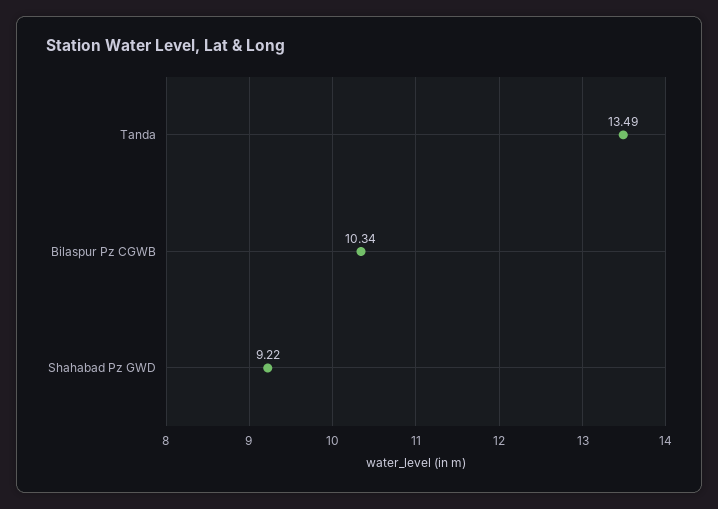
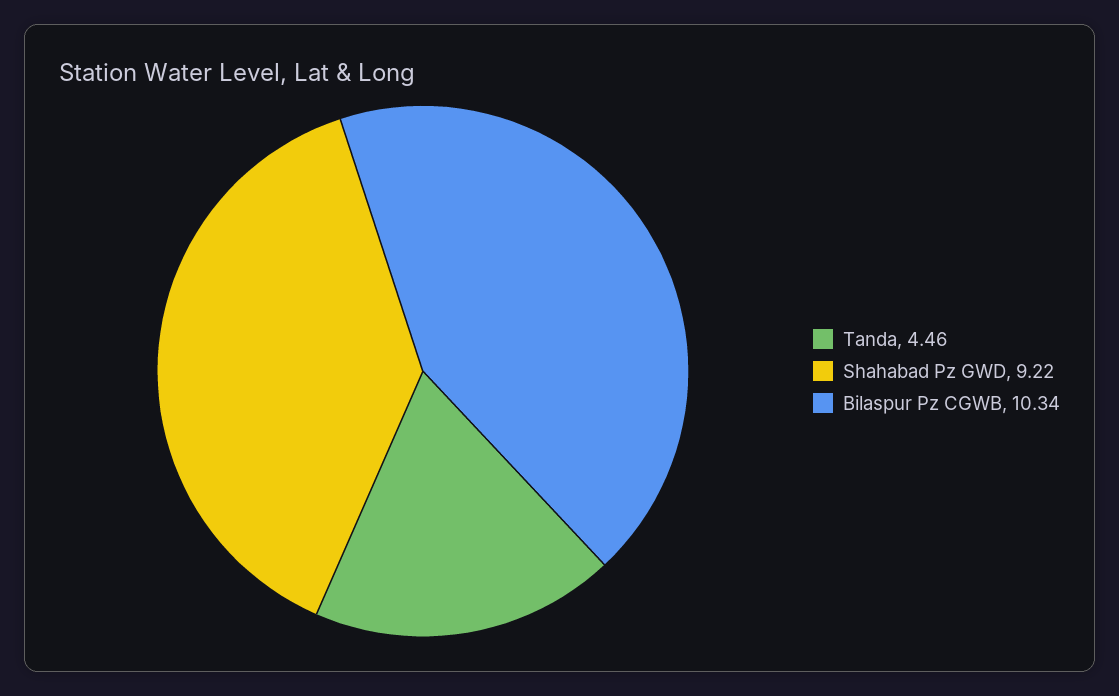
  {
-   "Tanda": 13.49,
+   "Tanda": 4.46,
    "Bilaspur Pz CGWB": 10.34,
    "Shahabad Pz GWD": 9.22
  }

